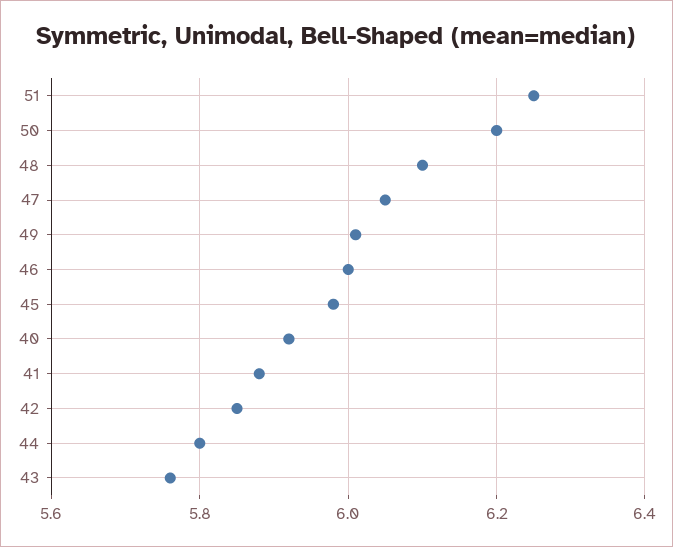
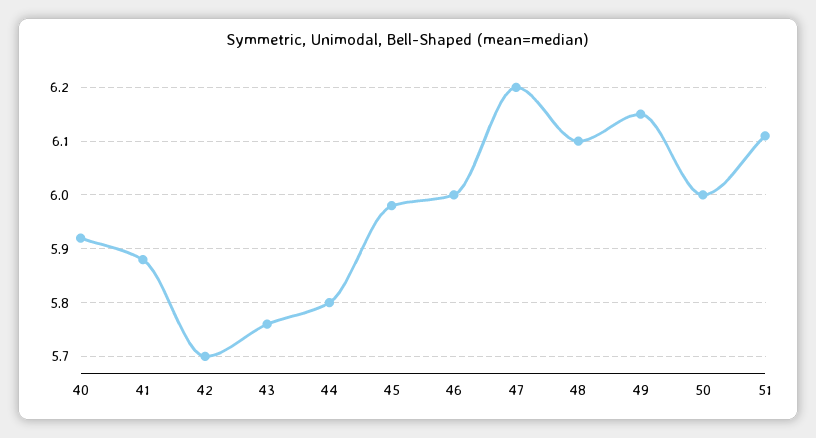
  {
-   "51": 6.25,
+   "51": 6.1,
-   "50": 6.2,
+   "50": 6,
    "48": 6.1,
-   "47": 6.05,
+   "47": 6.2,
-   "49": 6,
+   "49": 6.15,
    "46": 6,
    "45": 6,
    "40": 5.9,
    "41": 5.9,
-   "42": 5.85,
+   "42": 5.7,
    "44": 5.8,
    "43": 5.75
  }

